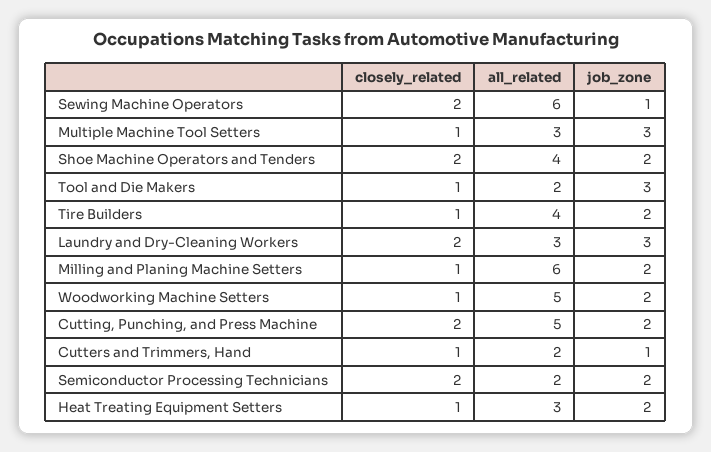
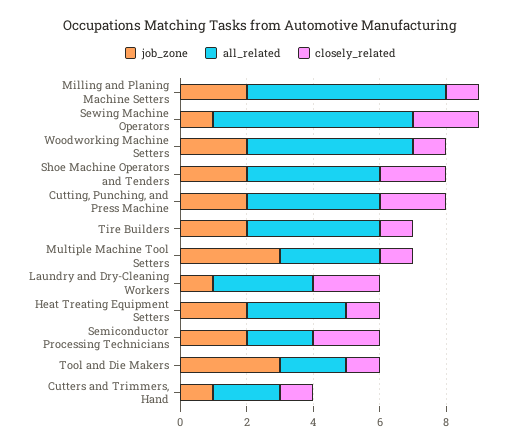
  {
    "closely_related": {
      "Sewing Machine Operators": 2,
      "Multiple Machine Tool Setters": 1,
      "Shoe Machine Operators and Tenders": 2,
      "Tool and Die Makers": 1,
      "Tire Builders": 1,
      "Laundry and Dry-Cleaning Workers": 2,
      "Milling and Planing Machine Setters": 1,
      "Woodworking Machine Setters": 1,
      "Cutting, Punching, and Press Machine": 2,
      "Cutters and Trimmers, Hand": 1,
      "Semiconductor Processing Technicians": 2,
      "Heat Treating Equipment Setters": 1
    },
    "all_related": {
      "Sewing Machine Operators": 6,
      "Multiple Machine Tool Setters": 3,
      "Shoe Machine Operators and Tenders": 4,
      "Tool and Die Makers": 2,
      "Tire Builders": 4,
      "Laundry and Dry-Cleaning Workers": 3,
      "Milling and Planing Machine Setters": 6,
      "Woodworking Machine Setters": 5,
-     "Cutting, Punching, and Press Machine": 5,
+     "Cutting, Punching, and Press Machine": 4,
      "Cutters and Trimmers, Hand": 2,
      "Semiconductor Processing Technicians": 2,
      "Heat Treating Equipment Setters": 3
    },
    "job_zone": {
      "Sewing Machine Operators": 1,
      "Multiple Machine Tool Setters": 3,
      "Shoe Machine Operators and Tenders": 2,
      "Tool and Die Makers": 3,
      "Tire Builders": 2,
-     "Laundry and Dry-Cleaning Workers": 3,
+     "Laundry and Dry-Cleaning Workers": 1,
      "Milling and Planing Machine Setters": 2,
      "Woodworking Machine Setters": 2,
      "Cutting, Punching, and Press Machine": 2,
      "Cutters and Trimmers, Hand": 1,
      "Semiconductor Processing Technicians": 2,
      "Heat Treating Equipment Setters": 2
    }
  }

